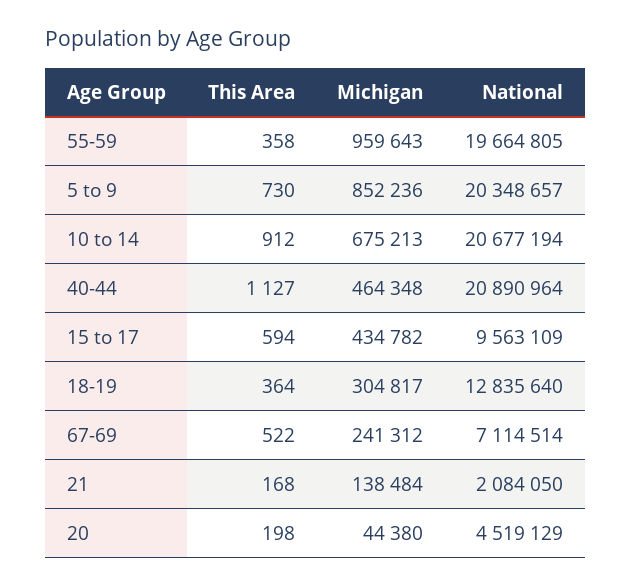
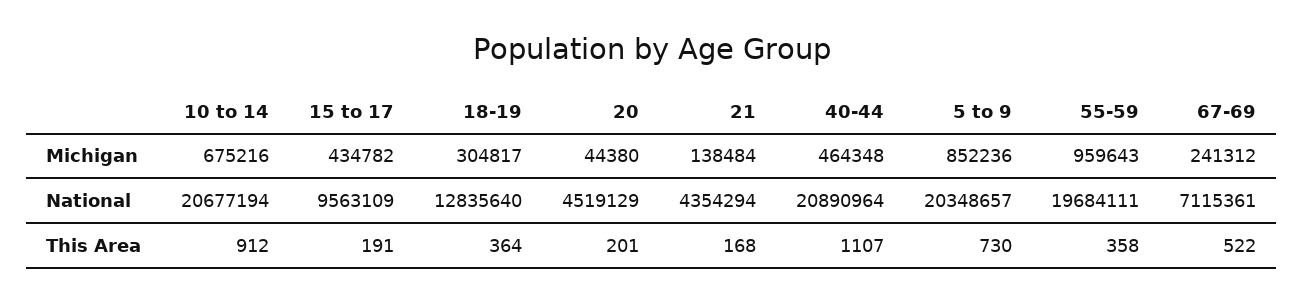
  {
    "This Area": {
      "55-59": 358,
      "5 to 9": 730,
      "10 to 14": 912,
-     "40-44": 1127,
+     "40-44": 1107,
-     "15 to 17": 594,
+     "15 to 17": 191,
      "18-19": 364,
      "67-69": 522,
      "21": 168,
-     "20": 198
+     "20": 201
    },
    "Michigan": {
      "55-59": 959643,
      "5 to 9": 852236,
-     "10 to 14": 675213,
+     "10 to 14": 675216,
      "40-44": 464348,
      "15 to 17": 434782,
      "18-19": 304817,
      "67-69": 241312,
      "21": 138484,
      "20": 44380
    },
    "National": {
-     "55-59": 19664805,
+     "55-59": 19684111,
      "5 to 9": 20348657,
      "10 to 14": 20677194,
      "40-44": 20890964,
      "15 to 17": 9563109,
      "18-19": 12835640,
-     "67-69": 7114514,
+     "67-69": 7115361,
-     "21": 2084050,
+     "21": 4354294,
      "20": 4519129
    }
  }

